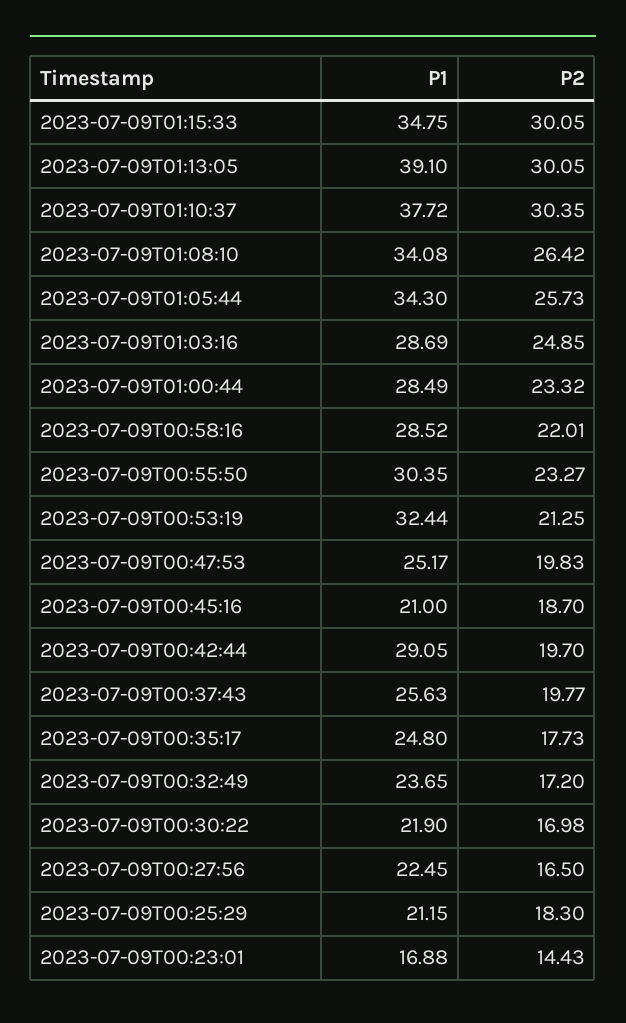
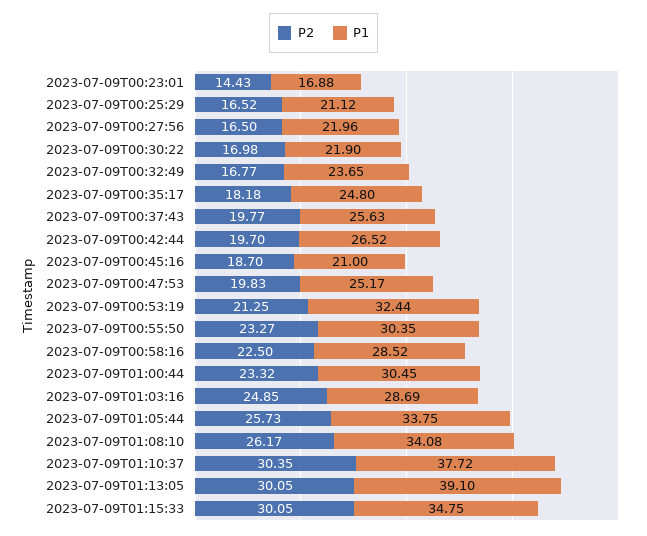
  {
    "P1": {
      "2023-07-09T01:15:33": 34.75,
      "2023-07-09T01:13:05": 39.1,
      "2023-07-09T01:10:37": 37.72,
      "2023-07-09T01:08:10": 34.08,
-     "2023-07-09T01:05:44": 34.3,
+     "2023-07-09T01:05:44": 33.75,
      "2023-07-09T01:03:16": 28.69,
-     "2023-07-09T01:00:44": 28.49,
+     "2023-07-09T01:00:44": 30.45,
      "2023-07-09T00:58:16": 28.52,
      "2023-07-09T00:55:50": 30.35,
      "2023-07-09T00:53:19": 32.44,
      "2023-07-09T00:47:53": 25.17,
      "2023-07-09T00:45:16": 21,
-     "2023-07-09T00:42:44": 29.05,
+     "2023-07-09T00:42:44": 26.52,
      "2023-07-09T00:37:43": 25.63,
      "2023-07-09T00:35:17": 24.8,
      "2023-07-09T00:32:49": 23.65,
      "2023-07-09T00:30:22": 21.9,
-     "2023-07-09T00:27:56": 22.45,
+     "2023-07-09T00:27:56": 21.96,
-     "2023-07-09T00:25:29": 21.15,
+     "2023-07-09T00:25:29": 21.12,
      "2023-07-09T00:23:01": 16.88
    },
    "P2": {
      "2023-07-09T01:15:33": 30.05,
      "2023-07-09T01:13:05": 30.05,
      "2023-07-09T01:10:37": 30.35,
-     "2023-07-09T01:08:10": 26.42,
+     "2023-07-09T01:08:10": 26.17,
      "2023-07-09T01:05:44": 25.73,
      "2023-07-09T01:03:16": 24.85,
      "2023-07-09T01:00:44": 23.32,
-     "2023-07-09T00:58:16": 22.01,
+     "2023-07-09T00:58:16": 22.5,
      "2023-07-09T00:55:50": 23.27,
      "2023-07-09T00:53:19": 21.25,
      "2023-07-09T00:47:53": 19.83,
      "2023-07-09T00:45:16": 18.7,
      "2023-07-09T00:42:44": 19.7,
      "2023-07-09T00:37:43": 19.77,
-     "2023-07-09T00:35:17": 17.73,
+     "2023-07-09T00:35:17": 18.18,
-     "2023-07-09T00:32:49": 17.2,
+     "2023-07-09T00:32:49": 16.77,
      "2023-07-09T00:30:22": 16.98,
      "2023-07-09T00:27:56": 16.5,
-     "2023-07-09T00:25:29": 18.3,
+     "2023-07-09T00:25:29": 16.52,
      "2023-07-09T00:23:01": 14.43
    }
  }

